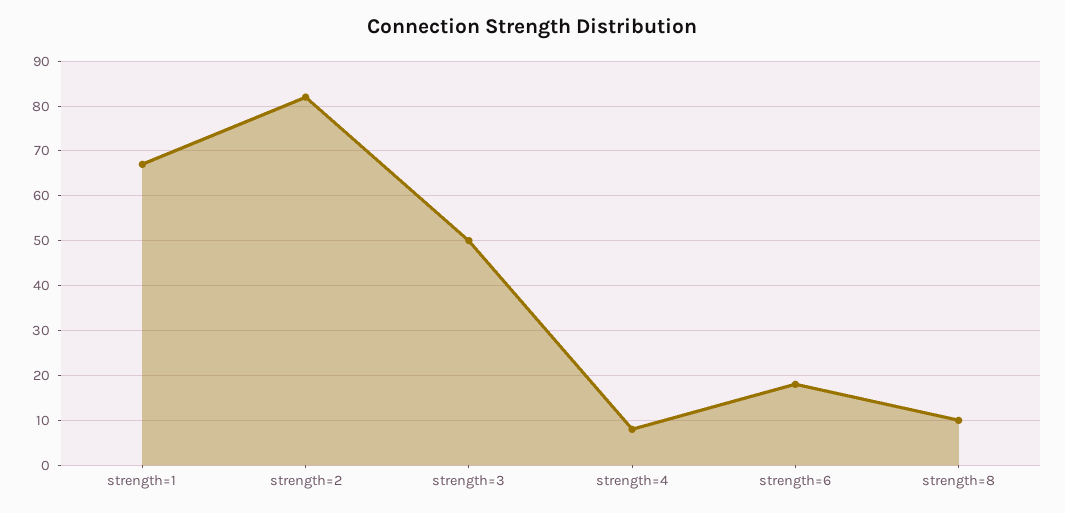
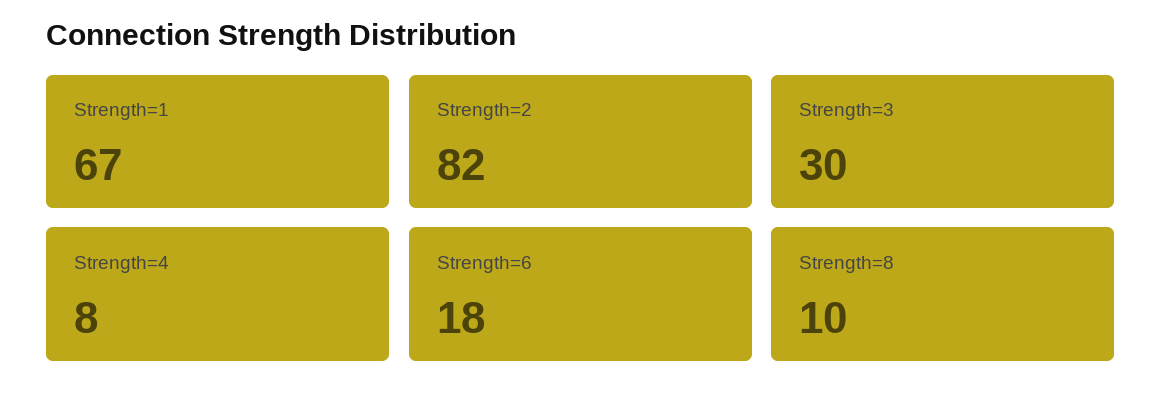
  {
    "strength=1": 67,
    "strength=2": 82,
-   "strength=3": 50,
+   "strength=3": 30,
    "strength=4": 8,
    "strength=6": 18,
    "strength=8": 10
  }

